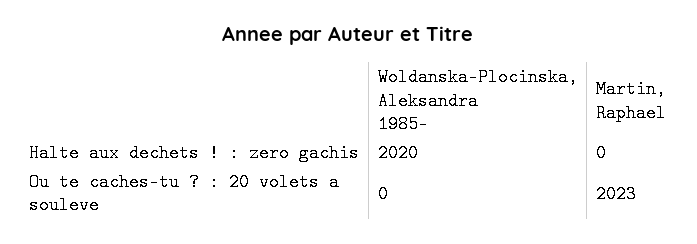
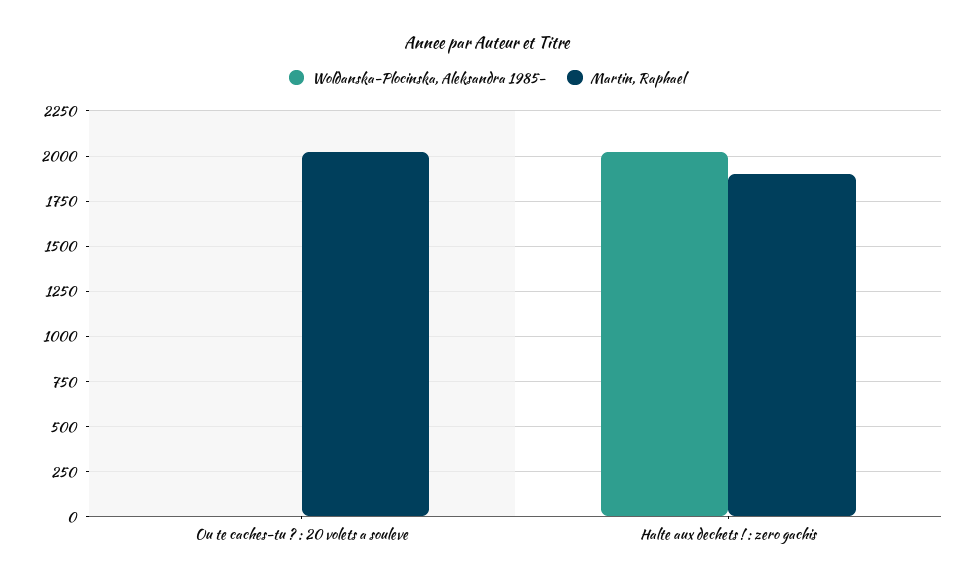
  {
    "Woldanska-Plocinska, Aleksandra 1985-": {
      "Halte aux dechets ! : zero gachis": 2020,
      "Ou te caches-tu ? : 20 volets a souleve": 0
    },
    "Martin, Raphael": {
-     "Halte aux dechets ! : zero gachis": 0,
+     "Halte aux dechets ! : zero gachis": 1900,
      "Ou te caches-tu ? : 20 volets a souleve": 2023
    }
  }

